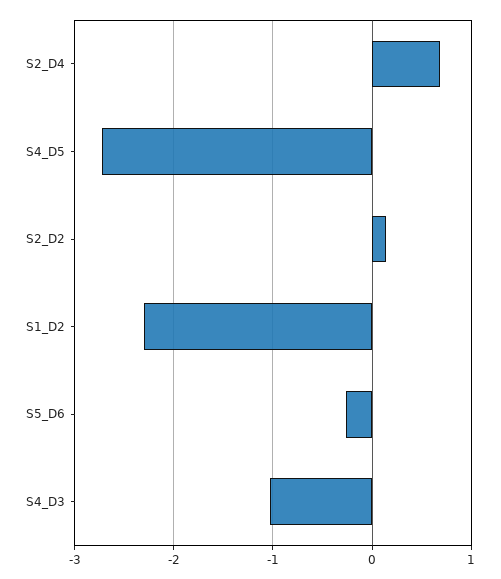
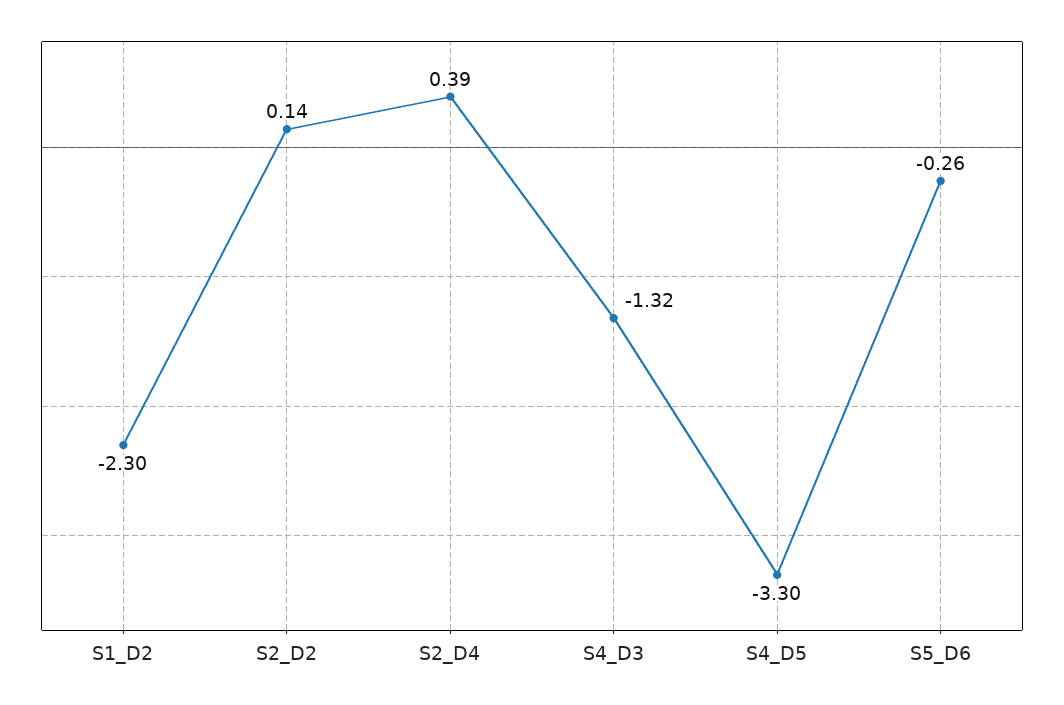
  {
-   "S2_D4": 0.7,
+   "S2_D4": 0.39,
-   "S4_D5": -2.7,
+   "S4_D5": -3.3,
    "S2_D2": 0.14,
    "S1_D2": -2.3,
    "S5_D6": -0.26,
-   "S4_D3": -1
+   "S4_D3": -1.32
  }

